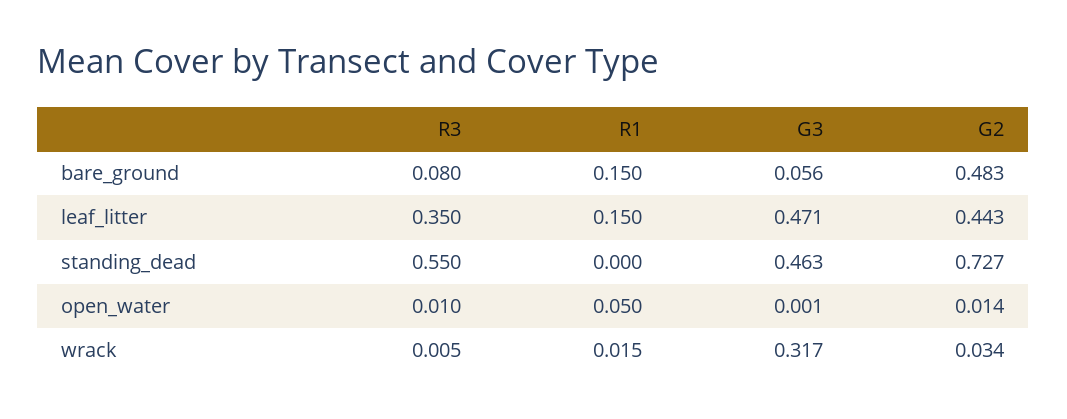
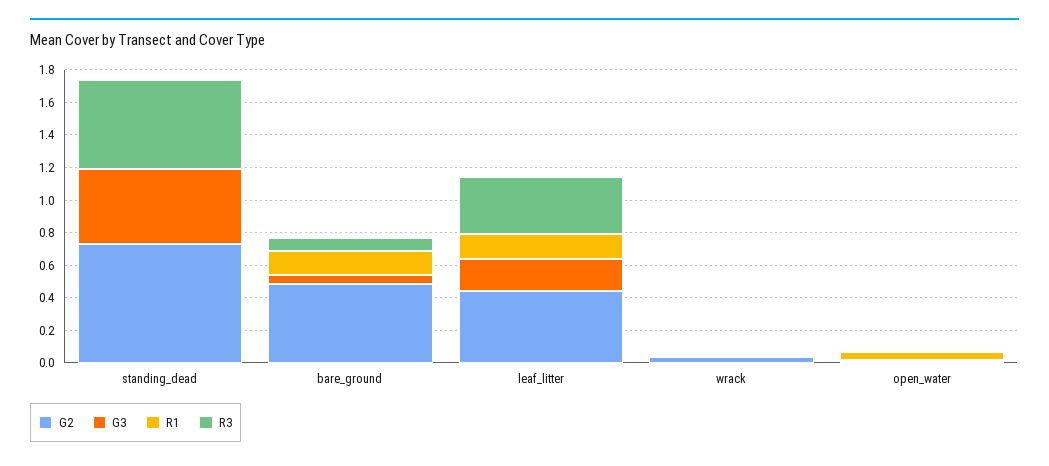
  {
    "R3": {
      "bare_ground": 0.08,
      "leaf_litter": 0.35,
      "standing_dead": 0.55,
      "open_water": 0.01,
      "wrack": 0.005
    },
    "R1": {
      "bare_ground": 0.15,
      "leaf_litter": 0.15,
      "standing_dead": 0,
      "open_water": 0.05,
      "wrack": 0.015
    },
    "G3": {
      "bare_ground": 0.056,
-     "leaf_litter": 0.471,
+     "leaf_litter": 0.2,
      "standing_dead": 0.463,
      "open_water": 0.001,
-     "wrack": 0.317
+     "wrack": 0
    },
    "G2": {
      "bare_ground": 0.483,
      "leaf_litter": 0.443,
      "standing_dead": 0.727,
      "open_water": 0.014,
      "wrack": 0.034
    }
  }

